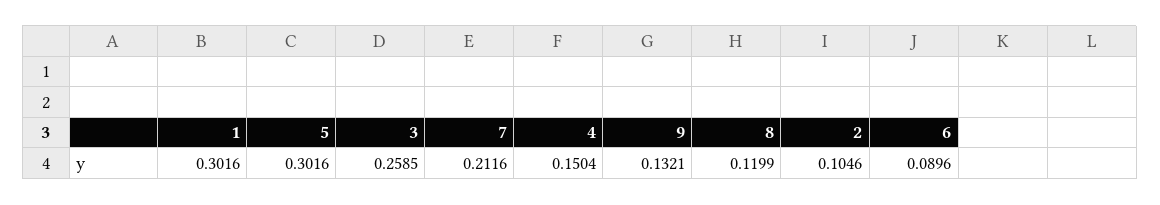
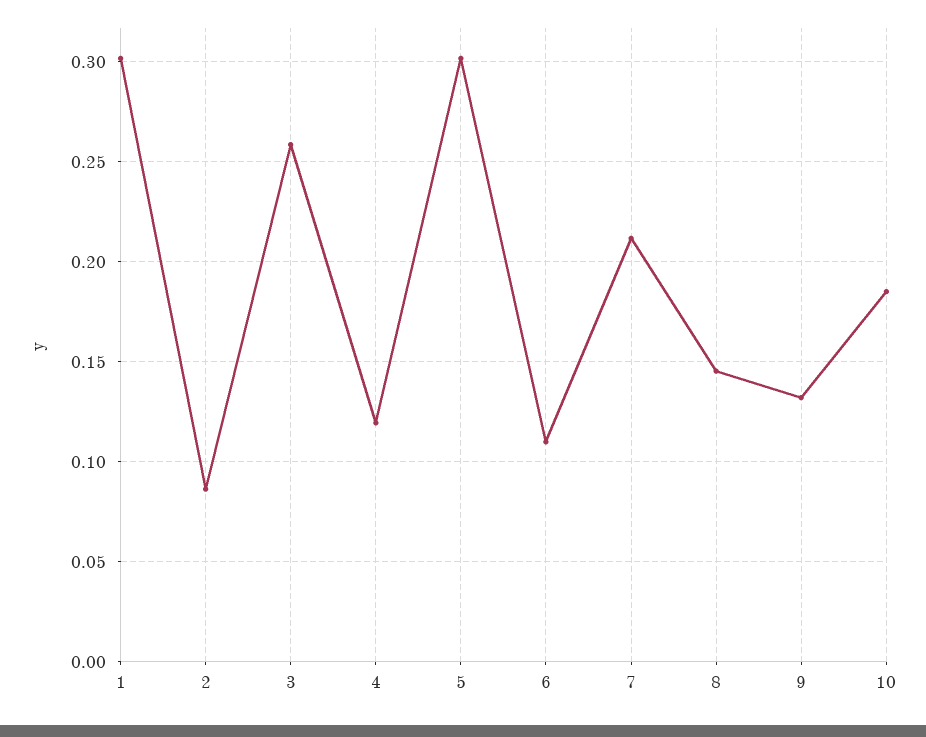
  {
    "1": 0.3016,
    "5": 0.3016,
    "3": 0.2585,
    "7": 0.2116,
-   "4": 0.1504,
+   "4": 0.12,
    "9": 0.1321,
-   "8": 0.1199,
+   "8": 0.145,
-   "2": 0.1046,
+   "2": 0.085,
-   "6": 0.0896
+   "6": 0.11,
+   "10": 0.185
  }

